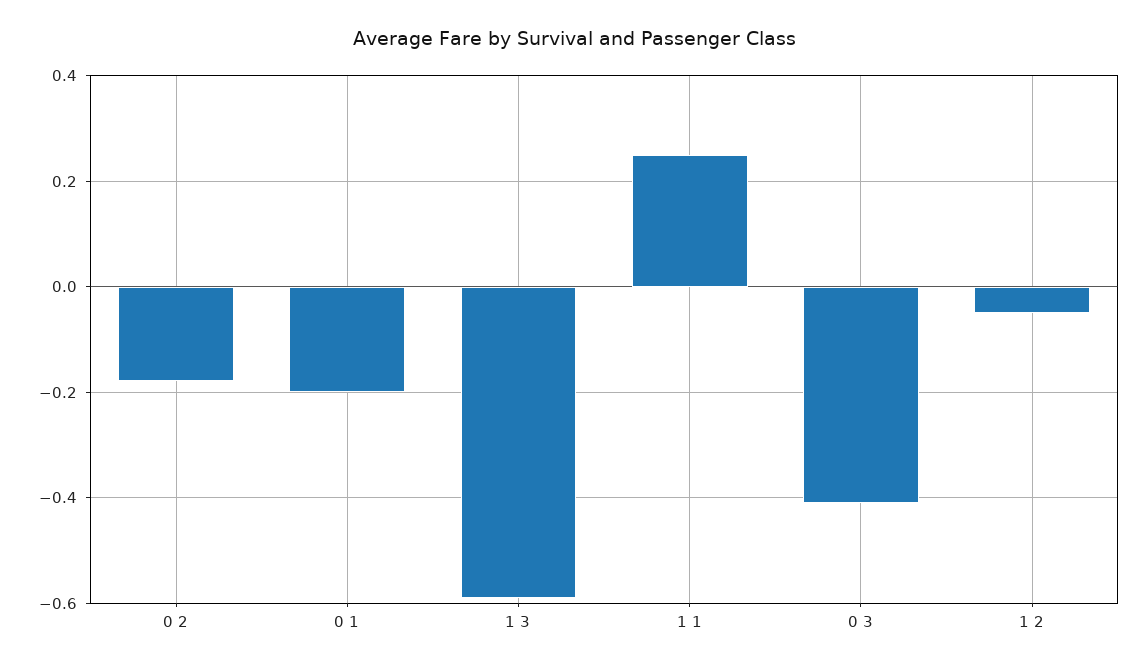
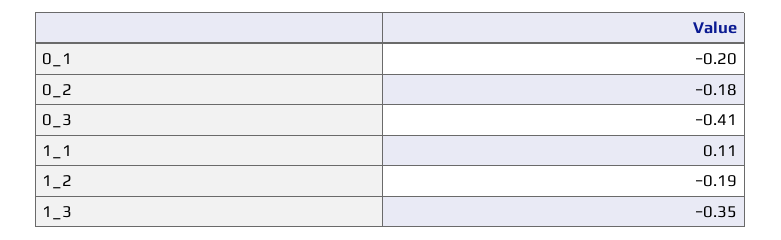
  {
    "0 2": -0.18,
    "0 1": -0.2,
-   "1 3": -0.6,
+   "1 3": -0.35,
-   "1 1": 0.25,
+   "1 1": 0.11,
    "0 3": -0.41,
-   "1 2": -0.05
+   "1 2": -0.19
  }

